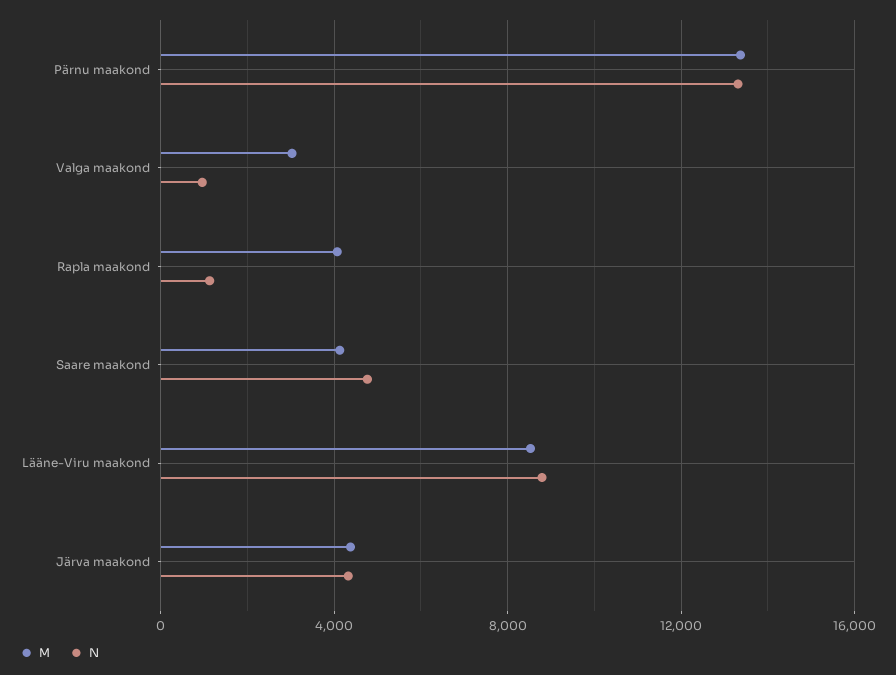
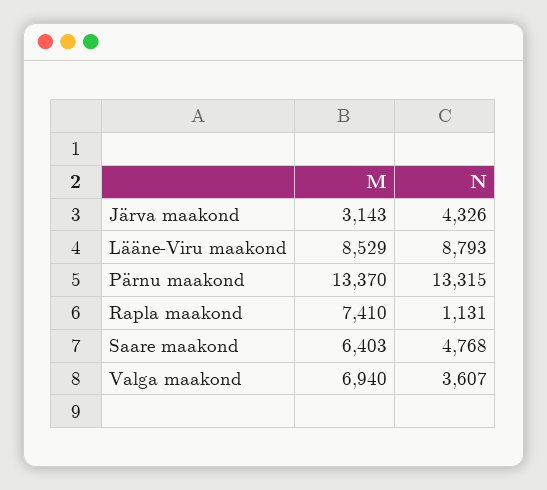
  {
    "M": {
      "Pärnu maakond": 13370,
-     "Valga maakond": 3000,
+     "Valga maakond": 6940,
-     "Rapla maakond": 4000,
+     "Rapla maakond": 7410,
-     "Saare maakond": 4000,
+     "Saare maakond": 6403,
      "Lääne-Viru maakond": 8529,
-     "Järva maakond": 4500
+     "Järva maakond": 3143
    },
    "N": {
      "Pärnu maakond": 13315,
-     "Valga maakond": 1000,
+     "Valga maakond": 3607,
      "Rapla maakond": 1131,
      "Saare maakond": 4768,
      "Lääne-Viru maakond": 8793,
      "Järva maakond": 4326
    }
  }

